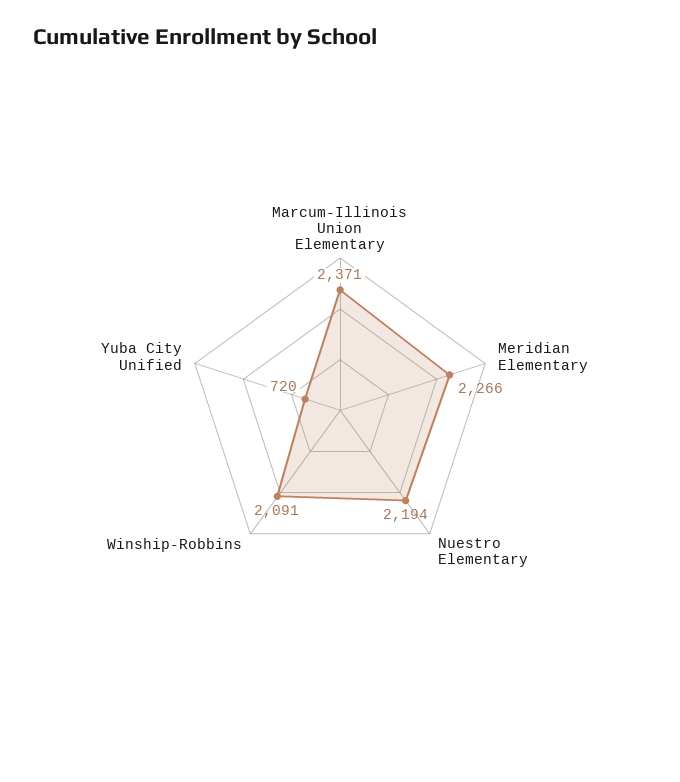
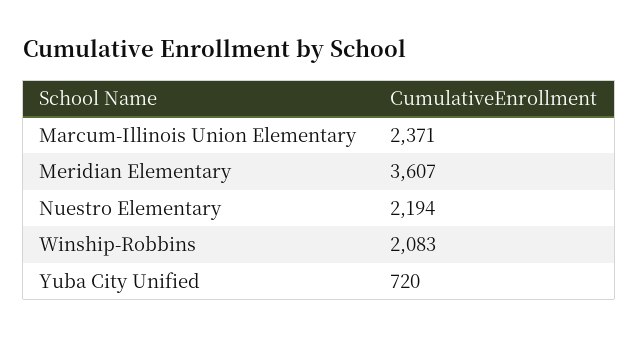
  {
    "Marcum-Illinois Union Elementary": 2371,
-   "Meridian Elementary": 2266,
+   "Meridian Elementary": 3607,
    "Nuestro Elementary": 2194,
-   "Winship-Robbins": 2091,
+   "Winship-Robbins": 2083,
    "Yuba City Unified": 720
  }

